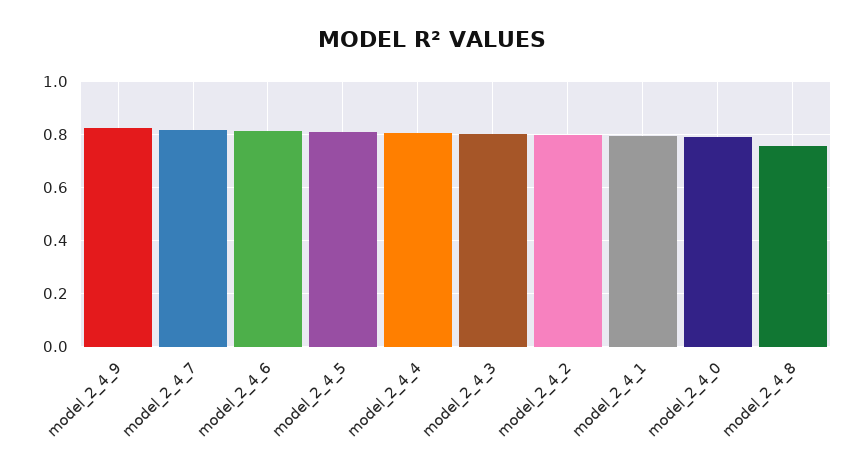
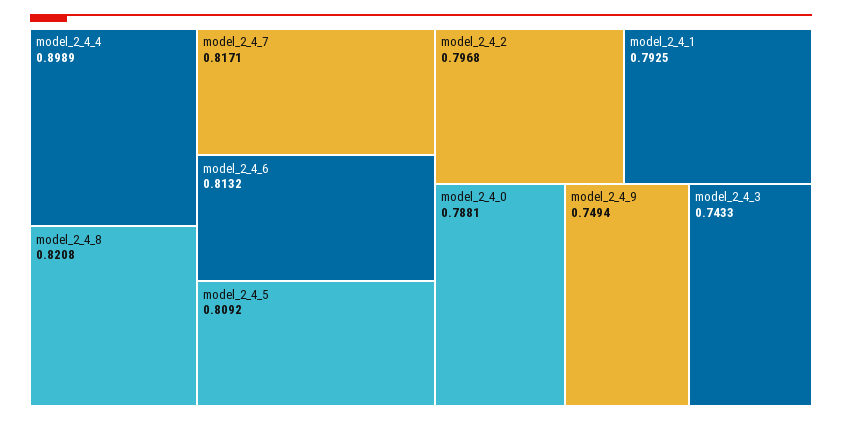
  {
-   "model_2_4_9": 0.825,
+   "model_2_4_9": 0.7494,
    "model_2_4_7": 0.8171,
    "model_2_4_6": 0.8132,
    "model_2_4_5": 0.8092,
-   "model_2_4_4": 0.8,
+   "model_2_4_4": 0.8989,
-   "model_2_4_3": 0.8,
+   "model_2_4_3": 0.7433,
    "model_2_4_2": 0.7968,
    "model_2_4_1": 0.7925,
    "model_2_4_0": 0.7881,
-   "model_2_4_8": 0.75
+   "model_2_4_8": 0.8208
  }

